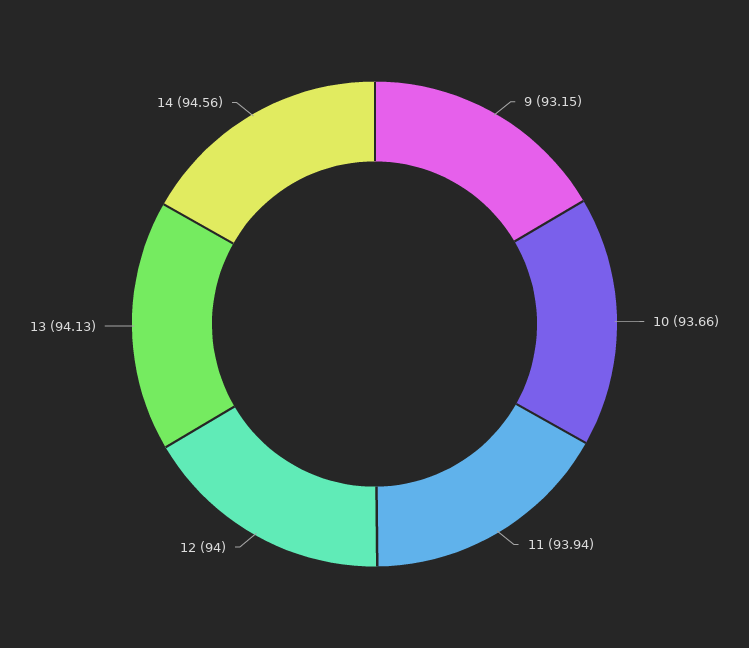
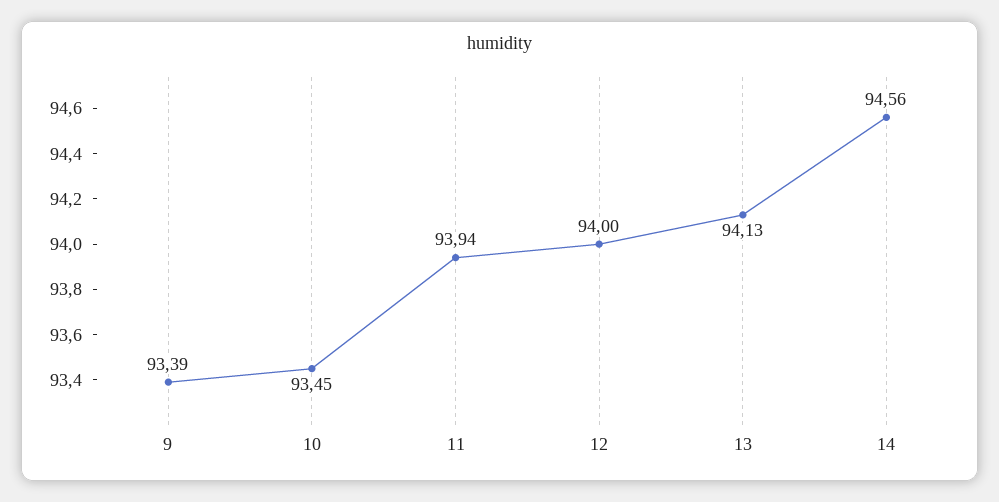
  {
-   "9": 93.15,
+   "9": 93.39,
-   "10": 93.66,
+   "10": 93.45,
    "11": 93.94,
    "12": 94,
    "13": 94.13,
    "14": 94.56
  }

